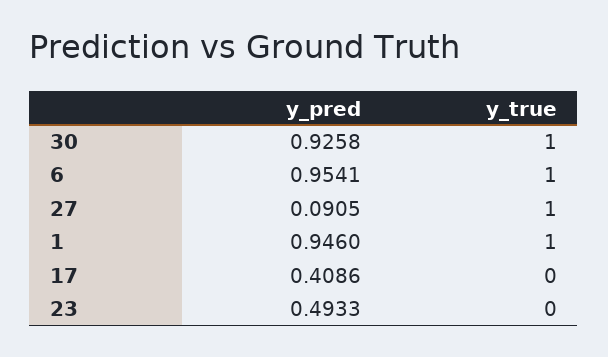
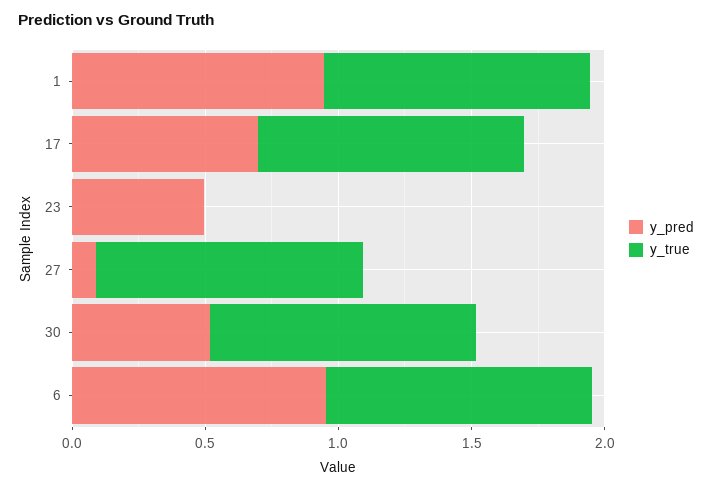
  {
    "y_pred": {
-     "30": 0.9258,
+     "30": 0.5,
      "6": 0.9541,
      "27": 0.0905,
      "1": 0.946,
-     "17": 0.4086,
+     "17": 0.7,
      "23": 0.4933
    },
    "y_true": {
      "30": 1,
      "6": 1,
      "27": 1,
      "1": 1,
-     "17": 0,
+     "17": 1,
      "23": 0
    }
  }

